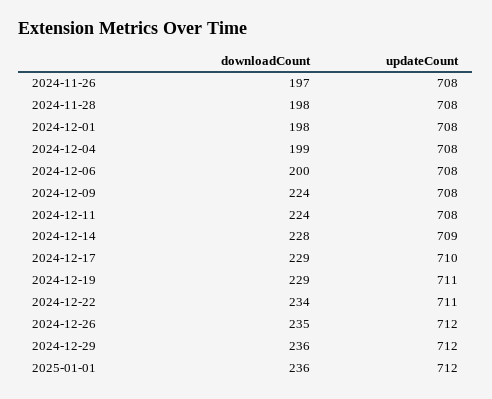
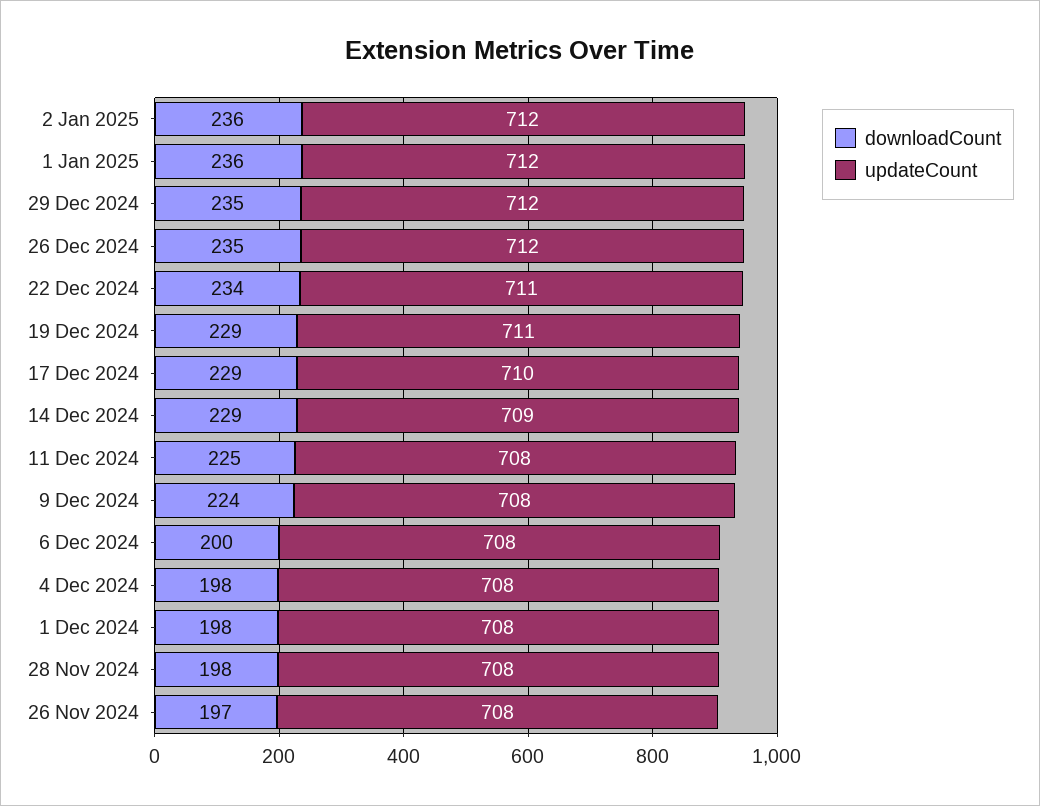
  {
    "downloadCount": {
      "2024-11-26": 197,
      "2024-11-28": 198,
      "2024-12-01": 198,
-     "2024-12-04": 199,
+     "2024-12-04": 198,
      "2024-12-06": 200,
      "2024-12-09": 224,
-     "2024-12-11": 224,
+     "2024-12-11": 225,
-     "2024-12-14": 228,
+     "2024-12-14": 229,
      "2024-12-17": 229,
      "2024-12-19": 229,
      "2024-12-22": 234,
      "2024-12-26": 235,
-     "2024-12-29": 236,
+     "2024-12-29": 235,
-     "2025-01-01": 236
+     "2025-01-01": 236,
+     "2 Jan 2025": 236
    },
    "updateCount": {
      "2024-11-26": 708,
      "2024-11-28": 708,
      "2024-12-01": 708,
      "2024-12-04": 708,
      "2024-12-06": 708,
      "2024-12-09": 708,
      "2024-12-11": 708,
      "2024-12-14": 709,
      "2024-12-17": 710,
      "2024-12-19": 711,
      "2024-12-22": 711,
      "2024-12-26": 712,
      "2024-12-29": 712,
-     "2025-01-01": 712
+     "2025-01-01": 712,
+     "2 Jan 2025": 712
    }
  }

